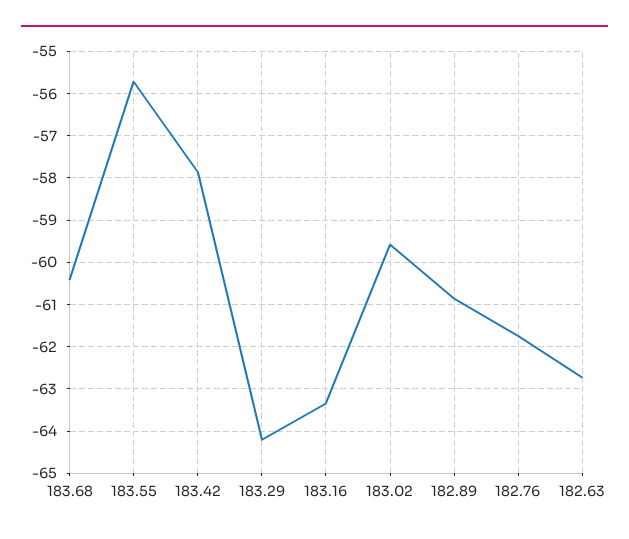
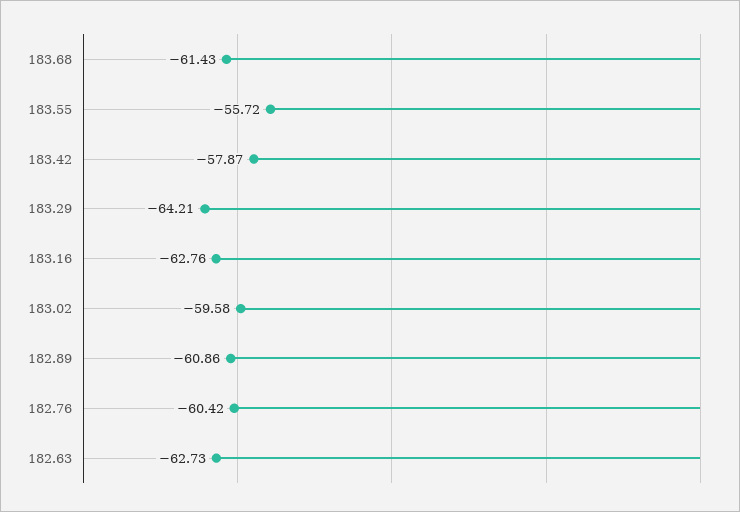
  {
-   "183.68": -60.4,
+   "183.68": -61.43,
    "183.55": -55.72,
    "183.42": -57.87,
    "183.29": -64.21,
-   "183.16": -63.4,
+   "183.16": -62.76,
    "183.02": -59.58,
    "182.89": -60.86,
-   "182.76": -61.8,
+   "182.76": -60.42,
    "182.63": -62.73
  }

